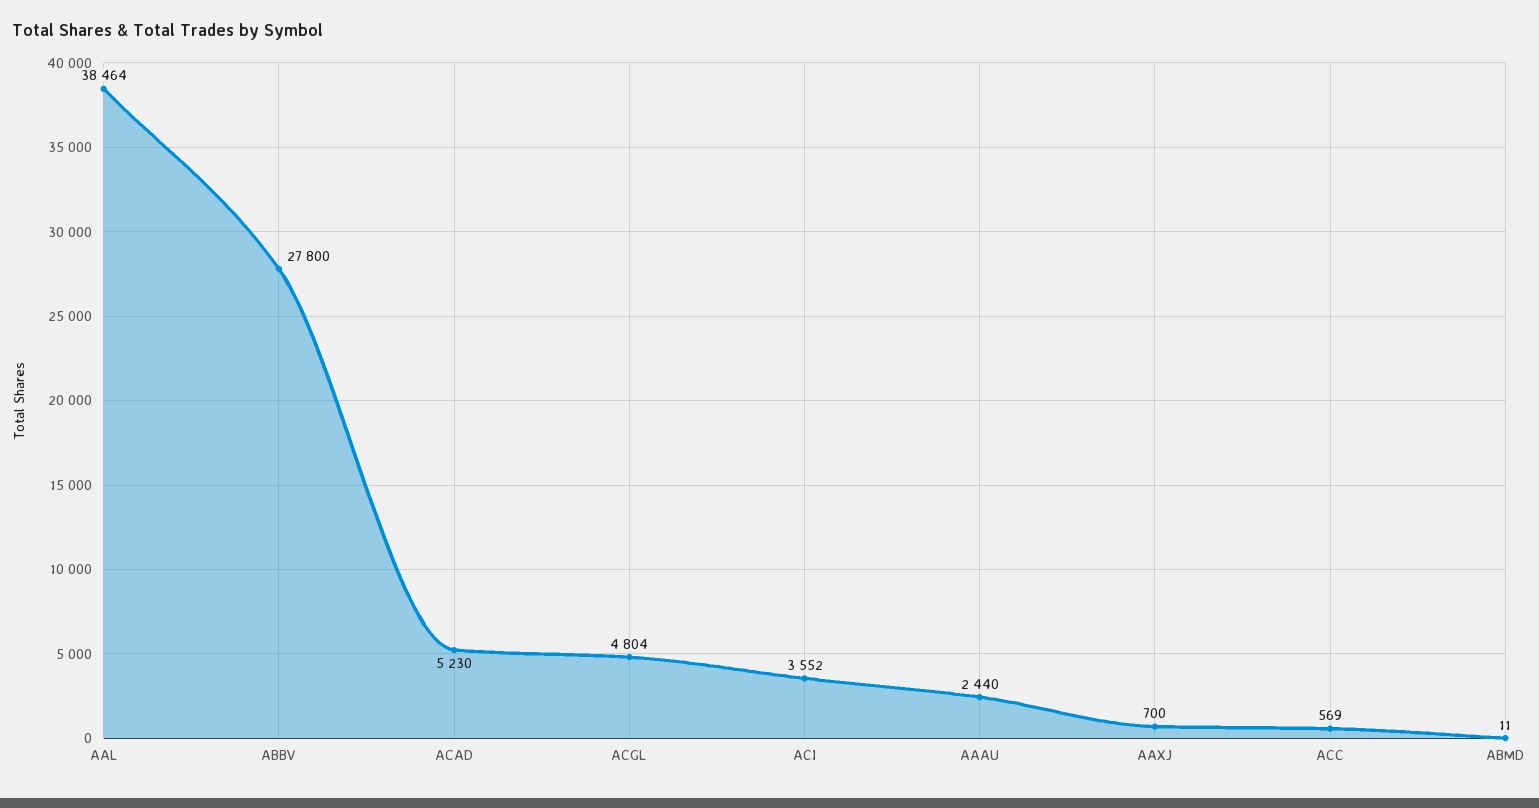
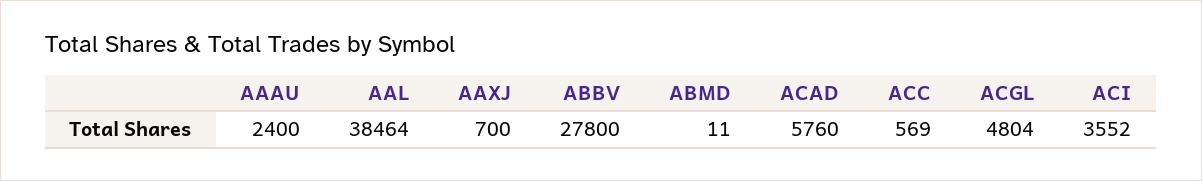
  {
    "AAL": 38464,
    "ABBV": 27800,
-   "ACAD": 5230,
+   "ACAD": 5760,
    "ACGL": 4804,
    "ACI": 3552,
-   "AAAU": 2440,
+   "AAAU": 2400,
    "AAXJ": 700,
    "ACC": 569,
    "ABMD": 11
  }

